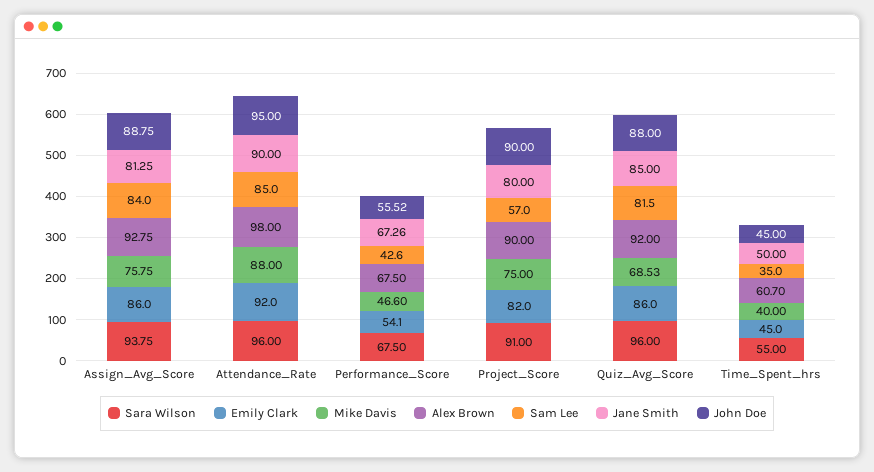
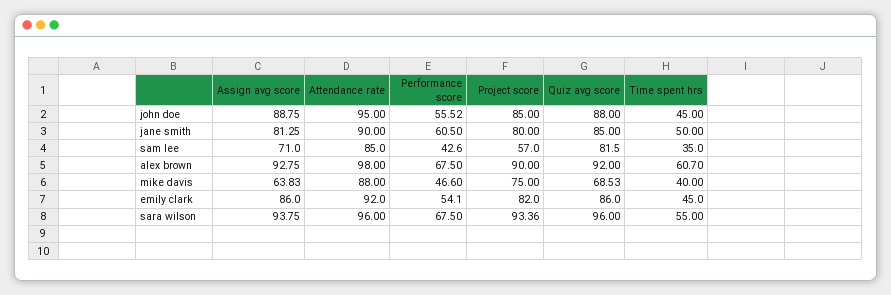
  {
    "Sara Wilson": {
      "Assign_Avg_Score": 93.75,
      "Attendance_Rate": 96,
      "Performance_Score": 67.5,
-     "Project_Score": 91,
+     "Project_Score": 93.36,
      "Quiz_Avg_Score": 96,
      "Time_Spent_hrs": 55
    },
    "Emily Clark": {
      "Assign_Avg_Score": 86,
      "Attendance_Rate": 92,
      "Performance_Score": 54.1,
      "Project_Score": 82,
      "Quiz_Avg_Score": 86,
      "Time_Spent_hrs": 45
    },
    "Mike Davis": {
-     "Assign_Avg_Score": 75.75,
+     "Assign_Avg_Score": 63.83,
      "Attendance_Rate": 88,
      "Performance_Score": 46.6,
      "Project_Score": 75,
      "Quiz_Avg_Score": 68.53,
      "Time_Spent_hrs": 40
    },
    "Alex Brown": {
      "Assign_Avg_Score": 92.75,
      "Attendance_Rate": 98,
      "Performance_Score": 67.5,
      "Project_Score": 90,
      "Quiz_Avg_Score": 92,
      "Time_Spent_hrs": 60.7
    },
    "Sam Lee": {
-     "Assign_Avg_Score": 84,
+     "Assign_Avg_Score": 71,
      "Attendance_Rate": 85,
      "Performance_Score": 42.6,
      "Project_Score": 57,
      "Quiz_Avg_Score": 81.5,
      "Time_Spent_hrs": 35
    },
    "Jane Smith": {
      "Assign_Avg_Score": 81.25,
      "Attendance_Rate": 90,
-     "Performance_Score": 67.26,
+     "Performance_Score": 60.5,
      "Project_Score": 80,
      "Quiz_Avg_Score": 85,
      "Time_Spent_hrs": 50
    },
    "John Doe": {
      "Assign_Avg_Score": 88.75,
      "Attendance_Rate": 95,
      "Performance_Score": 55.52,
-     "Project_Score": 90,
+     "Project_Score": 85,
      "Quiz_Avg_Score": 88,
      "Time_Spent_hrs": 45
    }
  }

